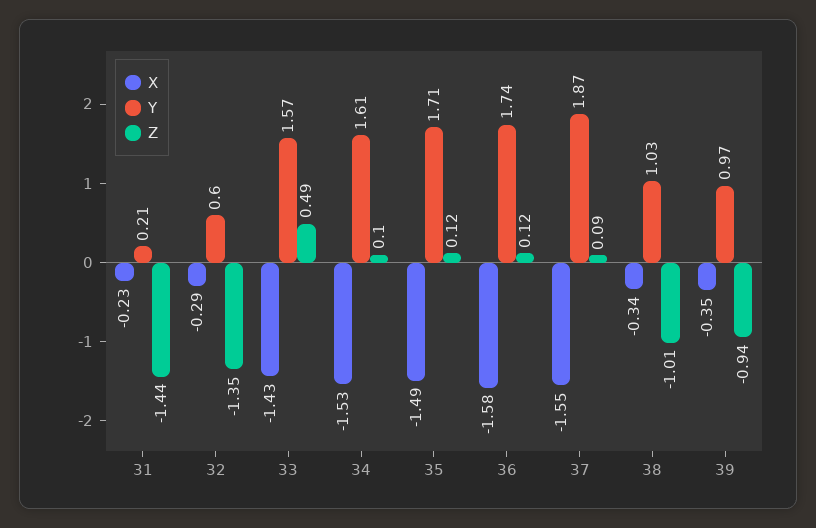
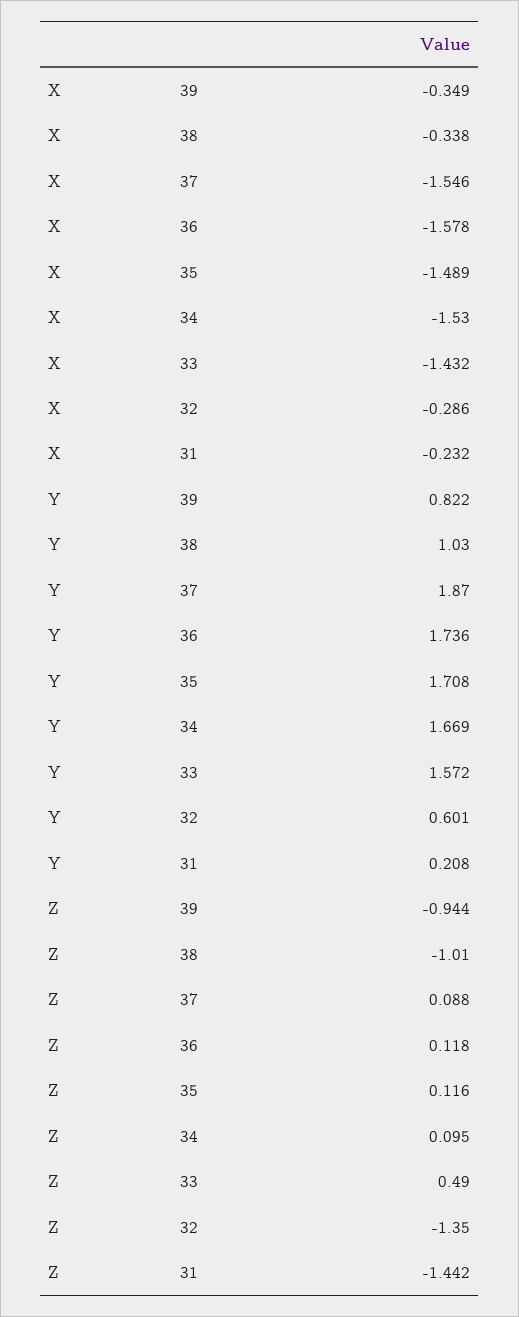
  {
    "X": {
      "31": -0.232,
      "32": -0.286,
      "33": -1.432,
      "34": -1.53,
      "35": -1.489,
      "36": -1.578,
      "37": -1.546,
      "38": -0.338,
      "39": -0.349
    },
    "Y": {
      "31": 0.208,
      "32": 0.601,
      "33": 1.572,
-     "34": 1.61,
+     "34": 1.669,
      "35": 1.708,
      "36": 1.736,
      "37": 1.87,
      "38": 1.03,
-     "39": 0.97
+     "39": 0.822
    },
    "Z": {
      "31": -1.442,
      "32": -1.35,
      "33": 0.49,
      "34": 0.095,
      "35": 0.116,
      "36": 0.118,
      "37": 0.088,
      "38": -1.01,
      "39": -0.944
    }
  }

